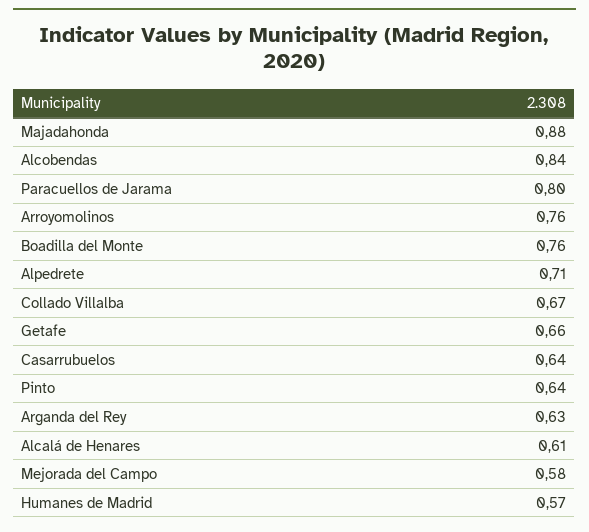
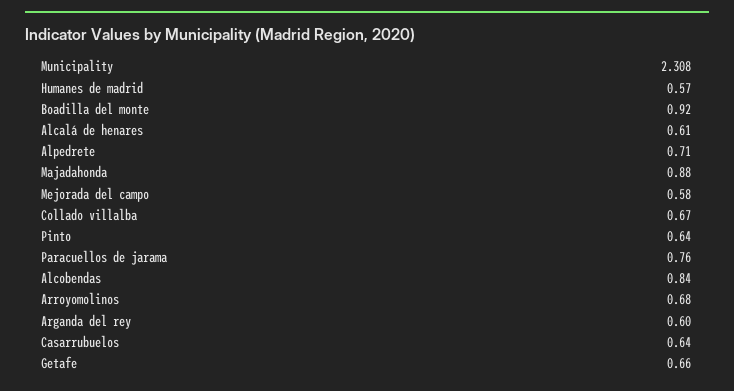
  {
    "Majadahonda": 0.88,
    "Alcobendas": 0.84,
-   "Paracuellos de Jarama": 0.8,
+   "Paracuellos de Jarama": 0.76,
-   "Arroyomolinos": 0.76,
+   "Arroyomolinos": 0.68,
-   "Boadilla del Monte": 0.76,
+   "Boadilla del Monte": 0.92,
    "Alpedrete": 0.71,
    "Collado Villalba": 0.67,
    "Getafe": 0.66,
    "Casarrubuelos": 0.64,
    "Pinto": 0.64,
-   "Arganda del Rey": 0.63,
+   "Arganda del Rey": 0.6,
    "Alcalá de Henares": 0.61,
    "Mejorada del Campo": 0.58,
    "Humanes de Madrid": 0.57
  }

